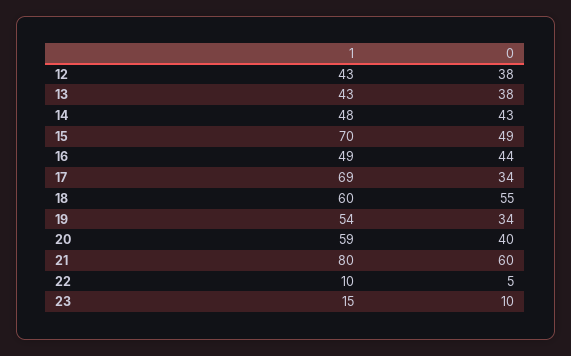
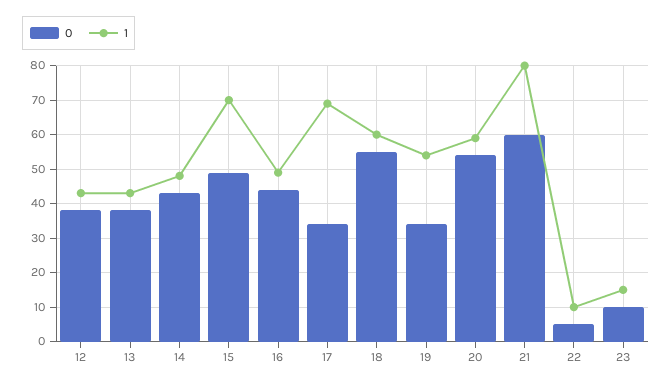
  {
    "1": {
      "12": 43,
      "13": 43,
      "14": 48,
      "15": 70,
      "16": 49,
      "17": 69,
      "18": 60,
      "19": 54,
      "20": 59,
      "21": 80,
      "22": 10,
      "23": 15
    },
    "0": {
      "12": 38,
      "13": 38,
      "14": 43,
      "15": 49,
      "16": 44,
      "17": 34,
      "18": 55,
      "19": 34,
-     "20": 40,
+     "20": 55,
      "21": 60,
      "22": 5,
      "23": 10
    }
  }

